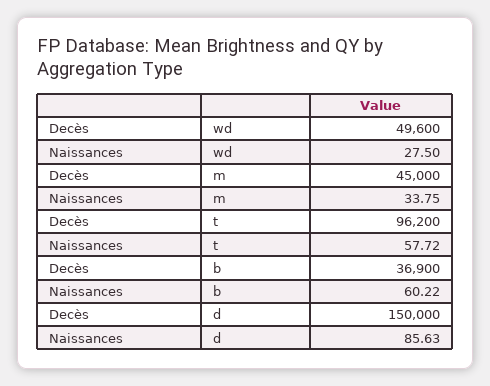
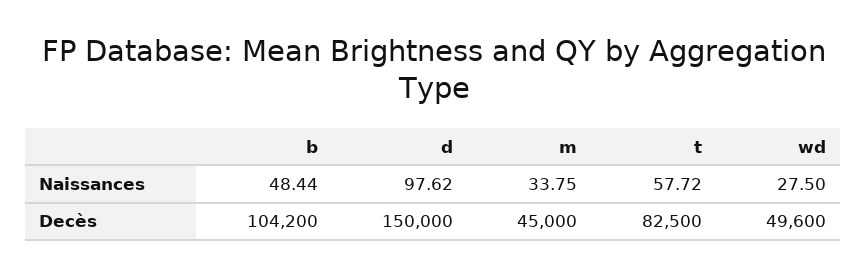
  {
    "Decès": {
      "wd": 49600,
      "m": 45000,
-     "t": 96200,
+     "t": 82500,
-     "b": 36900,
+     "b": 104200,
      "d": 150000
    },
    "Naissances": {
      "wd": 27.5,
      "m": 33.75,
      "t": 57.72,
-     "b": 60.22,
+     "b": 48.44,
-     "d": 85.63
+     "d": 97.62
    }
  }

